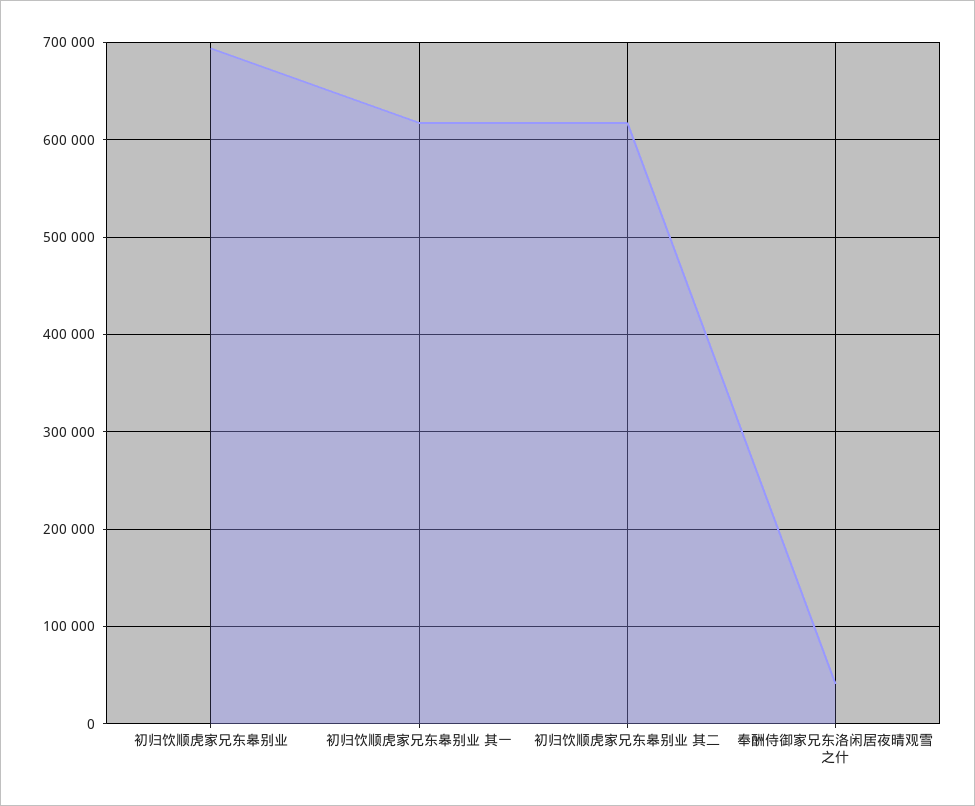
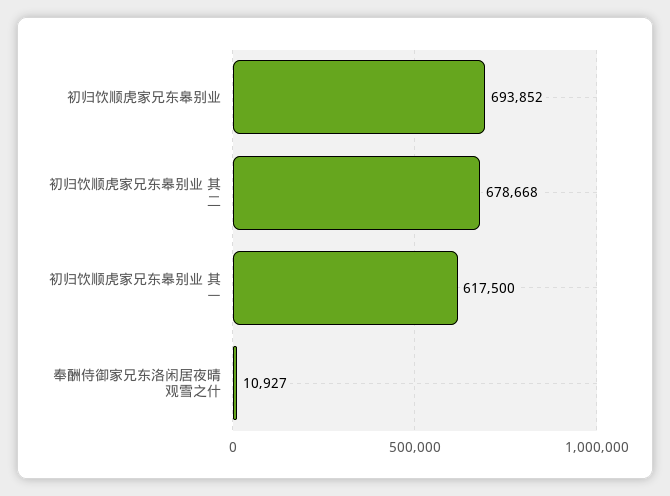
  {
    "初归饮顺虎家兄东皋别业": 693852,
    "初归饮顺虎家兄东皋别业 其一": 617500,
-   "初归饮顺虎家兄东皋别业 其二": 620000,
+   "初归饮顺虎家兄东皋别业 其二": 678668,
-   "奉酬侍御家兄东洛闲居夜晴观雪之什": 40000
+   "奉酬侍御家兄东洛闲居夜晴观雪之什": 10927
  }

